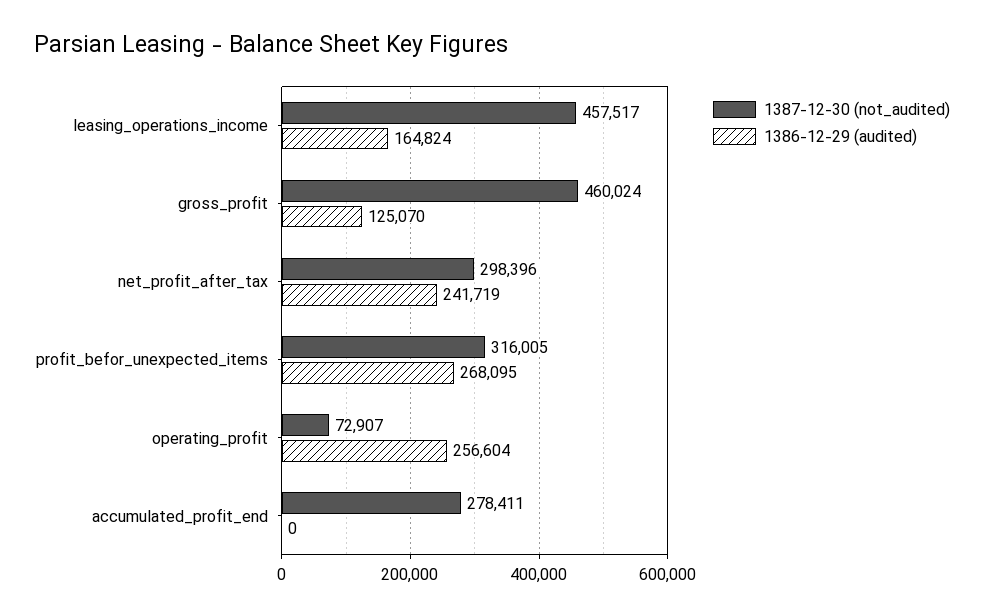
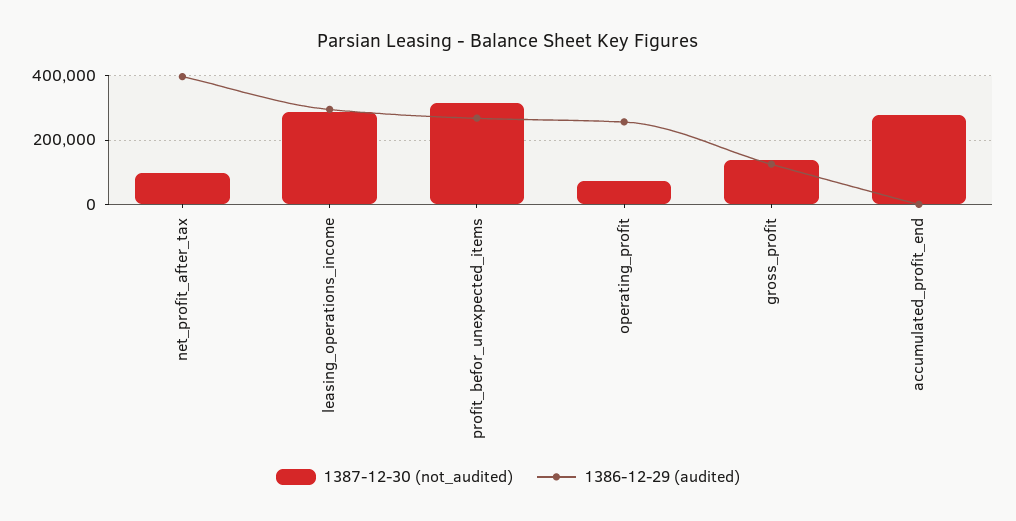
  {
    "1387-12-30 (not_audited)": {
-     "leasing_operations_income": 457517,
+     "leasing_operations_income": 280000,
-     "gross_profit": 460024,
+     "gross_profit": 140000,
-     "net_profit_after_tax": 298396,
+     "net_profit_after_tax": 100000,
      "profit_befor_unexpected_items": 316005,
      "operating_profit": 72907,
      "accumulated_profit_end": 278411
    },
    "1386-12-29 (audited)": {
-     "leasing_operations_income": 164824,
+     "leasing_operations_income": 300000,
      "gross_profit": 125070,
-     "net_profit_after_tax": 241719,
+     "net_profit_after_tax": 400000,
      "profit_befor_unexpected_items": 268095,
      "operating_profit": 256604,
      "accumulated_profit_end": 0
    }
  }

